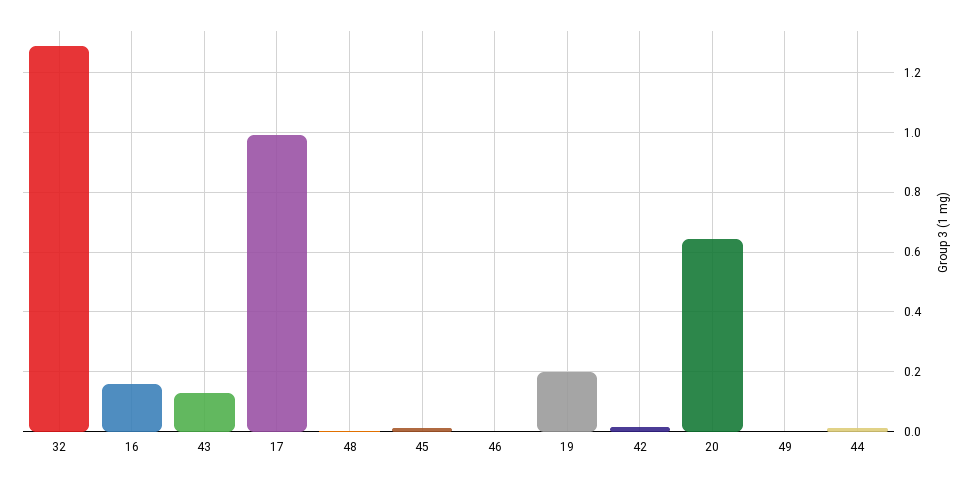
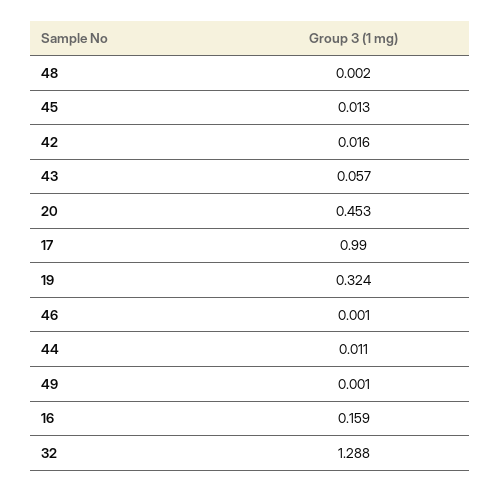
  {
    "32": 1.288,
    "16": 0.159,
-   "43": 0.125,
+   "43": 0.057,
    "17": 0.99,
    "48": 0.002,
    "45": 0.013,
    "46": 0.001,
-   "19": 0.2,
+   "19": 0.324,
    "42": 0.016,
-   "20": 0.65,
+   "20": 0.453,
    "49": 0.001,
    "44": 0.011
  }

